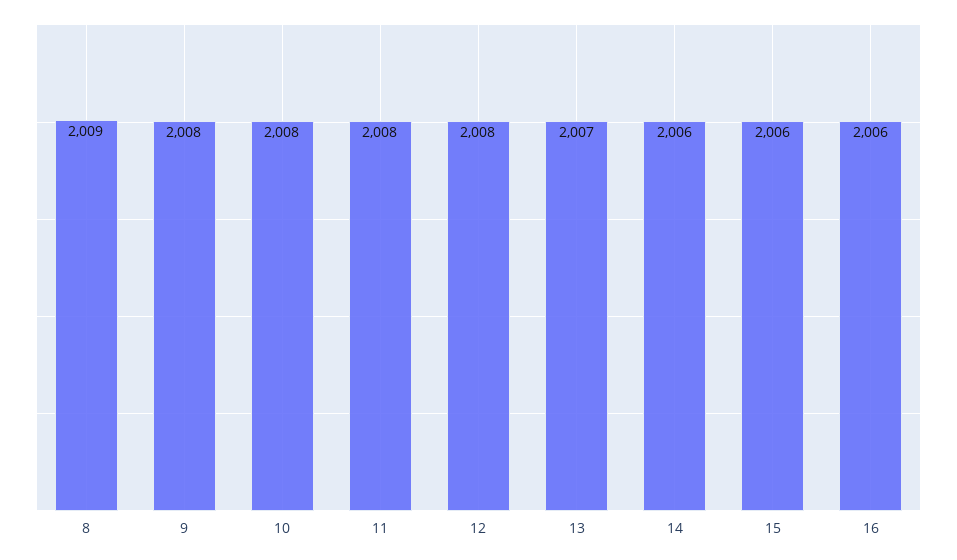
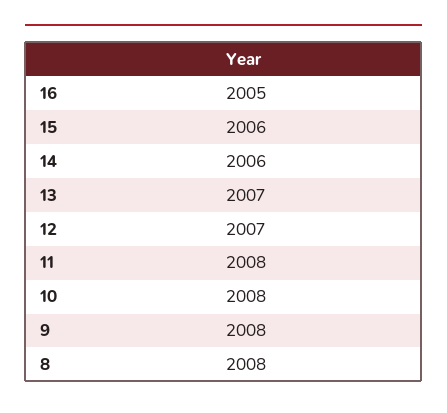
  {
-   "8": 2009,
+   "8": 2008,
    "9": 2008,
    "10": 2008,
    "11": 2008,
-   "12": 2008,
+   "12": 2007,
    "13": 2007,
    "14": 2006,
    "15": 2006,
-   "16": 2006
+   "16": 2005
  }

